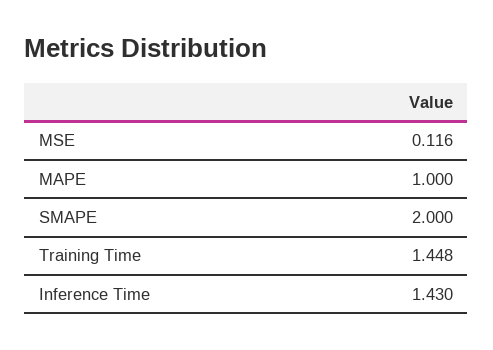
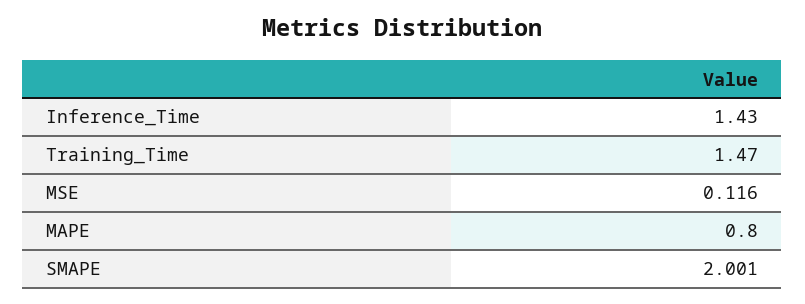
  {
    "MSE": 0.116,
-   "MAPE": 1,
+   "MAPE": 0.8,
-   "SMAPE": 2,
+   "SMAPE": 2.001,
-   "Training Time": 1.448,
+   "Training Time": 1.47,
    "Inference Time": 1.43
  }

